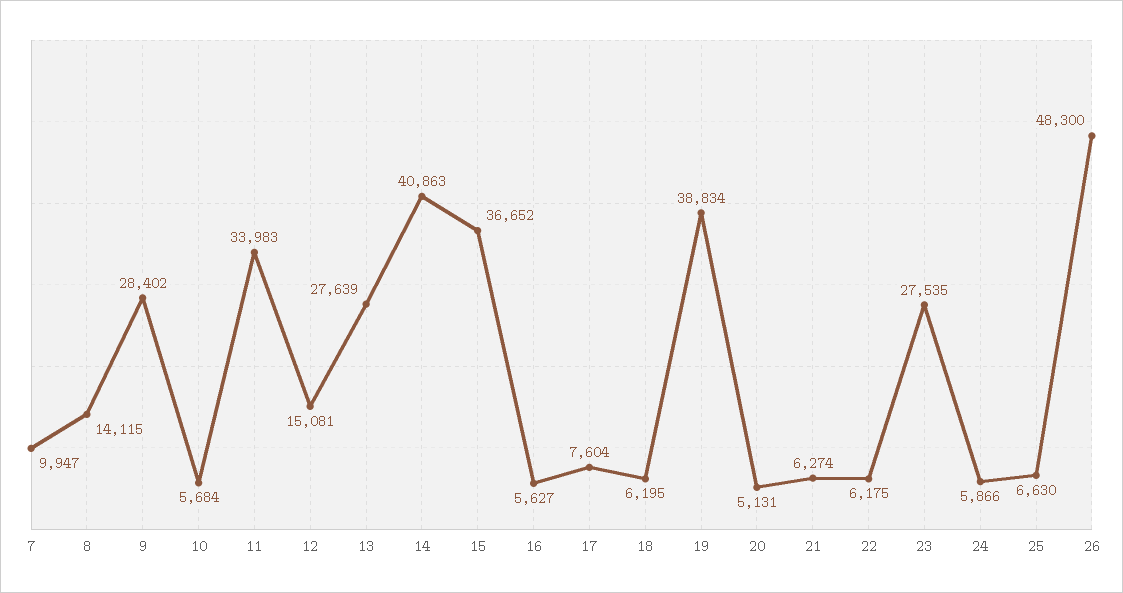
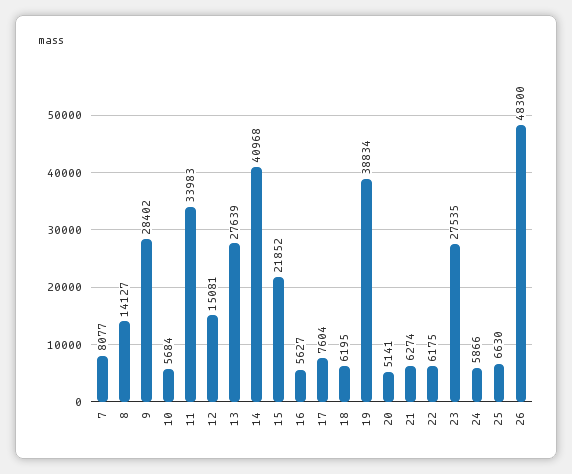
  {
-   "7": 9947,
+   "7": 8077,
-   "8": 14115,
+   "8": 14127,
    "9": 28402,
    "10": 5684,
    "11": 33983,
    "12": 15081,
    "13": 27639,
-   "14": 40863,
+   "14": 40968,
-   "15": 36652,
+   "15": 21852,
    "16": 5627,
    "17": 7604,
    "18": 6195,
    "19": 38834,
-   "20": 5131,
+   "20": 5141,
    "21": 6274,
    "22": 6175,
    "23": 27535,
    "24": 5866,
    "25": 6630,
    "26": 48300
  }

